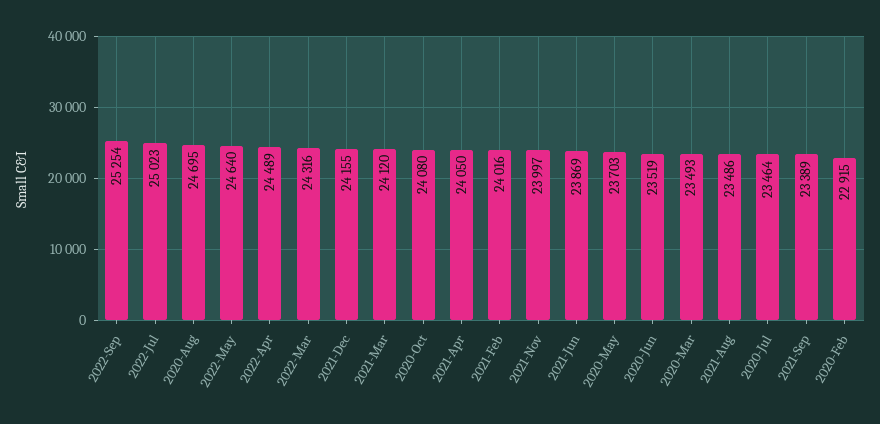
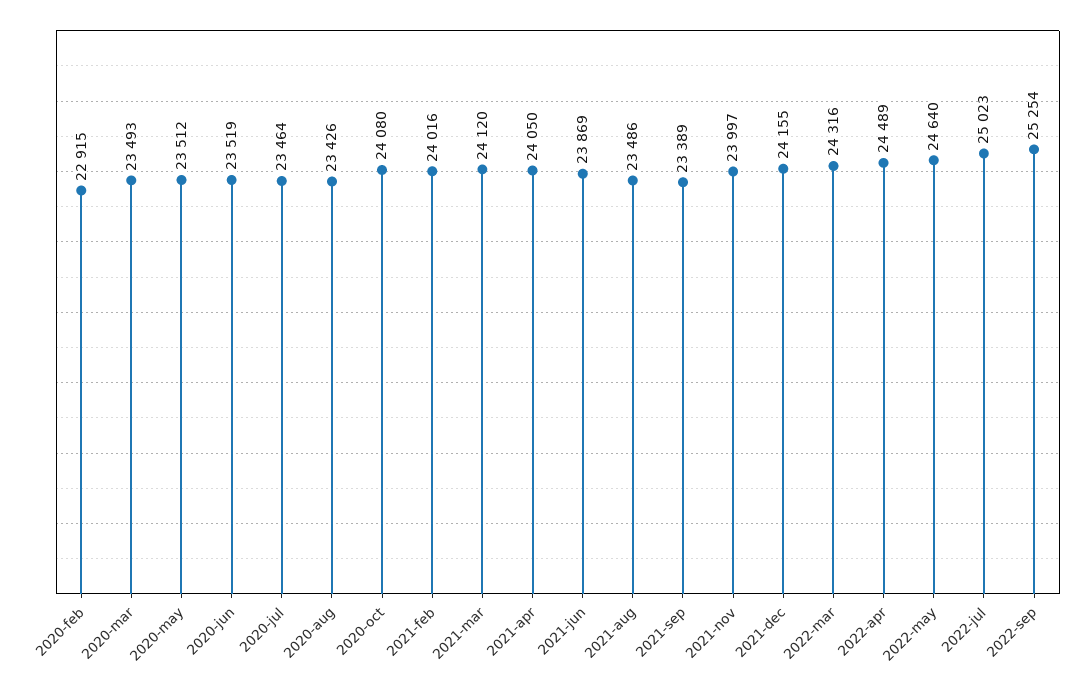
  {
    "2022-Sep": 25254,
    "2022-Jul": 25023,
-   "2020-Aug": 24695,
+   "2020-Aug": 23426,
    "2022-May": 24640,
    "2022-Apr": 24489,
    "2022-Mar": 24316,
    "2021-Dec": 24155,
    "2021-Mar": 24120,
    "2020-Oct": 24080,
    "2021-Apr": 24050,
    "2021-Feb": 24016,
    "2021-Nov": 23997,
    "2021-Jun": 23869,
-   "2020-May": 23703,
+   "2020-May": 23512,
    "2020-Jun": 23519,
    "2020-Mar": 23493,
    "2021-Aug": 23486,
    "2020-Jul": 23464,
    "2021-Sep": 23389,
    "2020-Feb": 22915
  }

